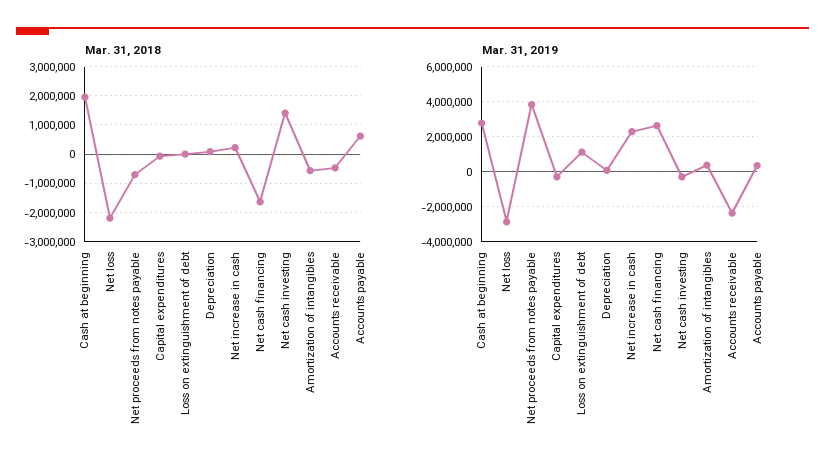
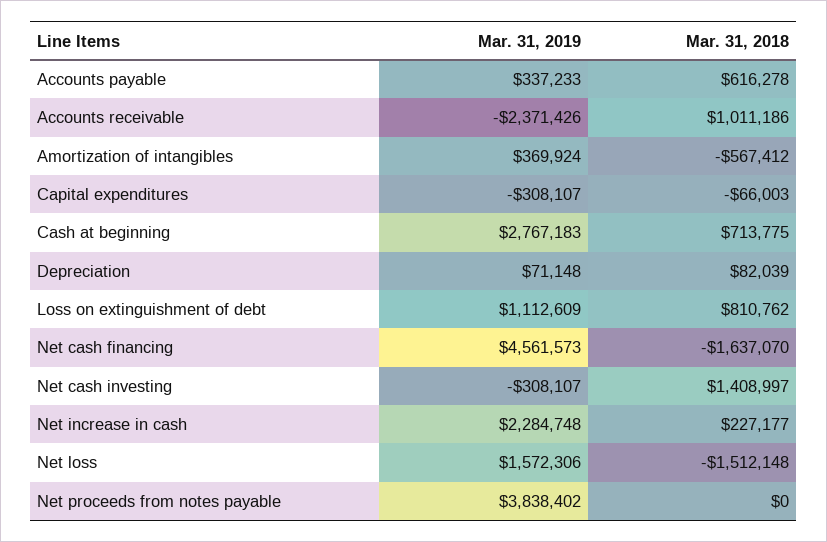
  {
    "Mar. 31, 2018": {
-     "Cash at beginning": 2000000,
+     "Cash at beginning": 713775,
-     "Net loss": -2250000,
+     "Net loss": -1512148,
-     "Net proceeds from notes payable": -750000,
+     "Net proceeds from notes payable": 0,
      "Capital expenditures": -66003,
-     "Loss on extinguishment of debt": 0,
+     "Loss on extinguishment of debt": 810762,
      "Depreciation": 82039,
      "Net increase in cash": 227177,
      "Net cash financing": -1637070,
      "Net cash investing": 1408997,
      "Amortization of intangibles": -567412,
-     "Accounts receivable": -500000,
+     "Accounts receivable": 1011186,
      "Accounts payable": 616278
    },
    "Mar. 31, 2019": {
      "Cash at beginning": 2767183,
-     "Net loss": -3000000,
+     "Net loss": 1572306,
      "Net proceeds from notes payable": 3838402,
      "Capital expenditures": -308107,
      "Loss on extinguishment of debt": 1112609,
      "Depreciation": 71148,
      "Net increase in cash": 2284748,
-     "Net cash financing": 2500000,
+     "Net cash financing": 4561573,
      "Net cash investing": -308107,
      "Amortization of intangibles": 369924,
      "Accounts receivable": -2371426,
      "Accounts payable": 337233
    }
  }

